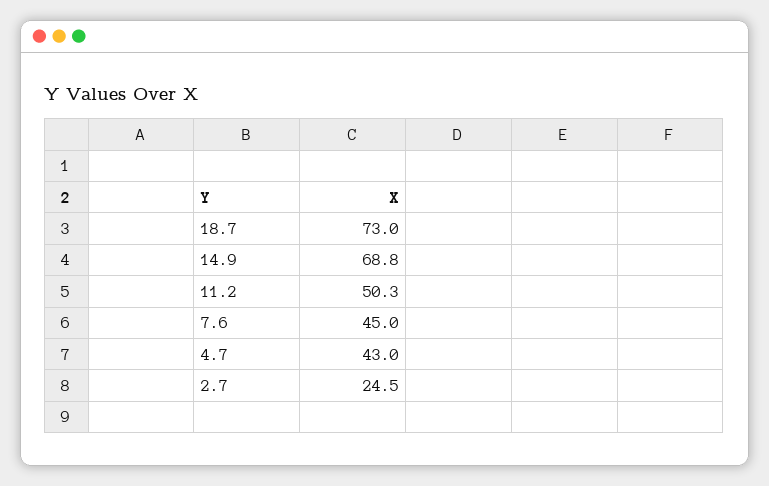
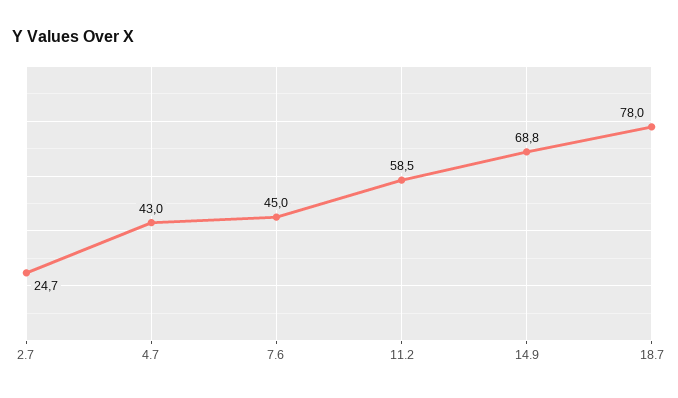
  {
-   "18.7": 73,
+   "18.7": 78,
    "14.9": 68.8,
-   "11.2": 50.3,
+   "11.2": 58.5,
    "7.6": 45,
    "4.7": 43,
-   "2.7": 24.5
+   "2.7": 24.7
  }

